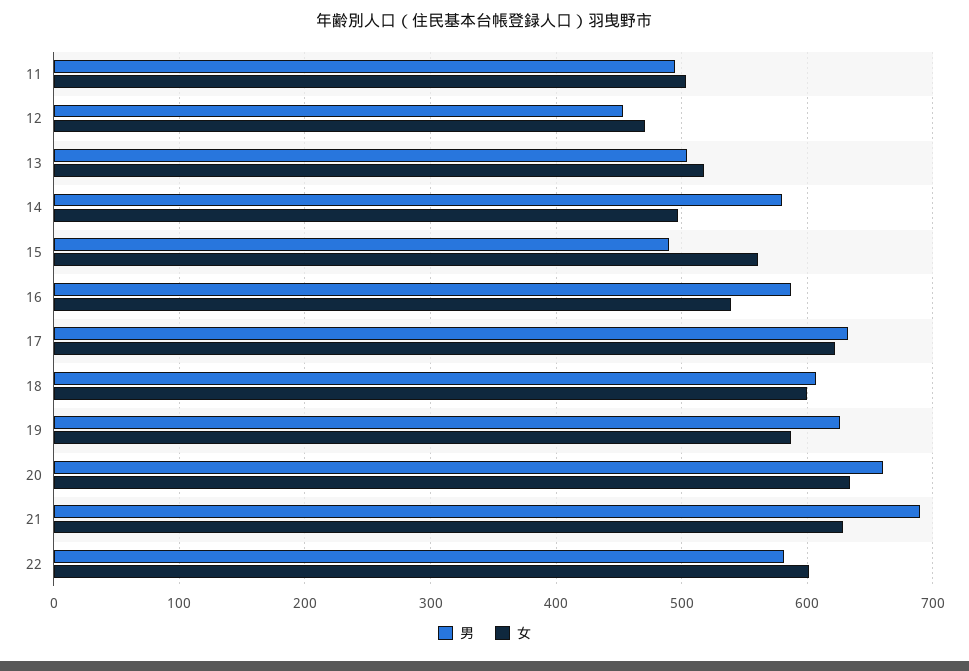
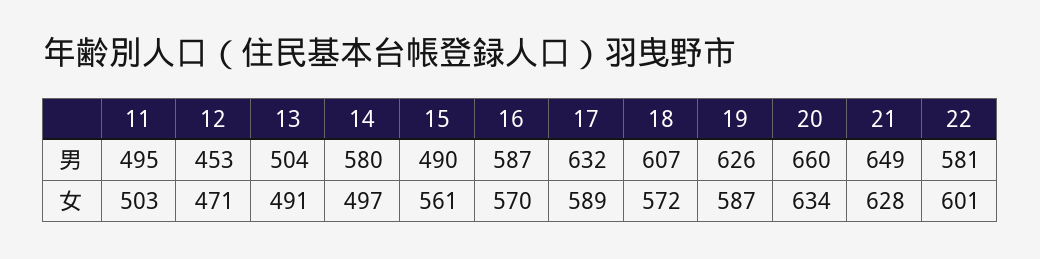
  {
    "男": {
      "11": 495,
      "12": 453,
      "13": 504,
      "14": 580,
      "15": 490,
      "16": 587,
      "17": 632,
      "18": 607,
      "19": 626,
      "20": 660,
-     "21": 690,
+     "21": 649,
      "22": 581
    },
    "女": {
      "11": 503,
      "12": 471,
-     "13": 520,
+     "13": 491,
      "14": 497,
      "15": 561,
-     "16": 540,
+     "16": 570,
-     "17": 620,
+     "17": 589,
-     "18": 600,
+     "18": 572,
      "19": 587,
      "20": 634,
      "21": 628,
      "22": 601
    }
  }

